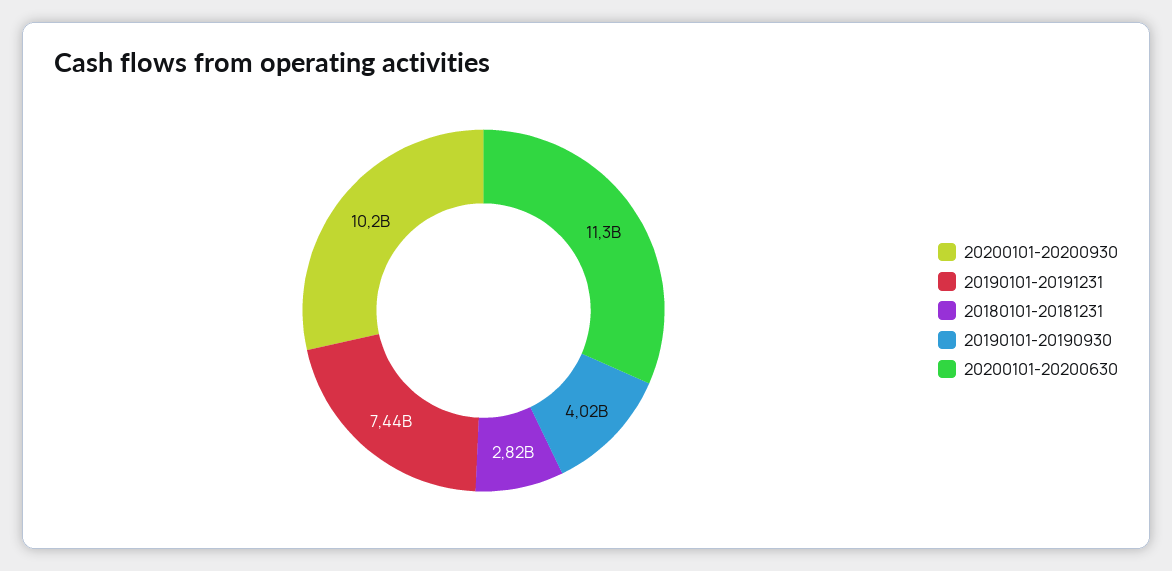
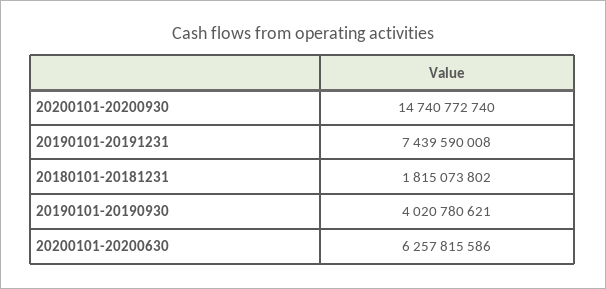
  {
-   "20200101-20200930": 10200000000,
+   "20200101-20200930": 14740772740,
    "20190101-20191231": 7439590008,
-   "20180101-20181231": 2820000000,
+   "20180101-20181231": 1815073802,
    "20190101-20190930": 4020780621,
-   "20200101-20200630": 11300000000
+   "20200101-20200630": 6257815586
  }

